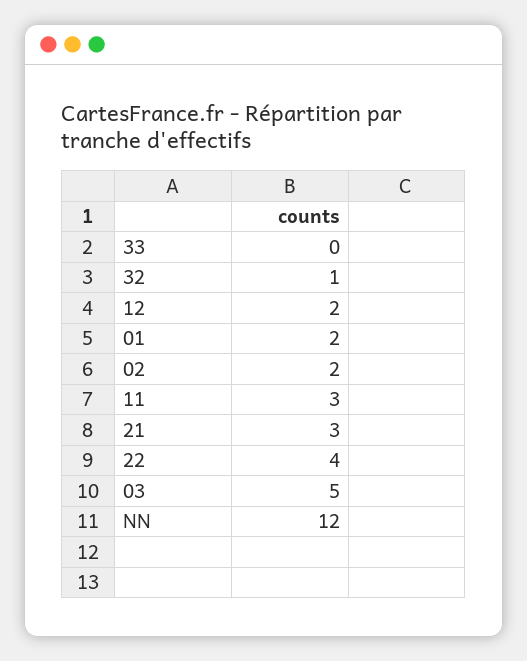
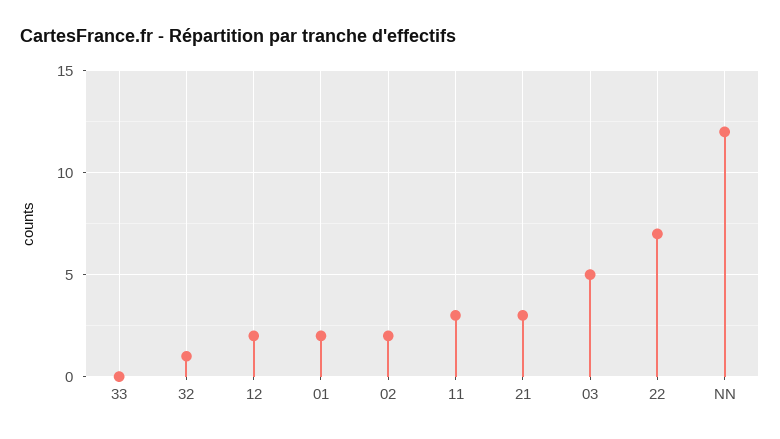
  {
    "33": 0,
    "32": 1,
    "12": 2,
    "01": 2,
    "02": 2,
    "11": 3,
    "21": 3,
-   "22": 4,
+   "22": 7,
    "03": 5,
    "NN": 12
  }

